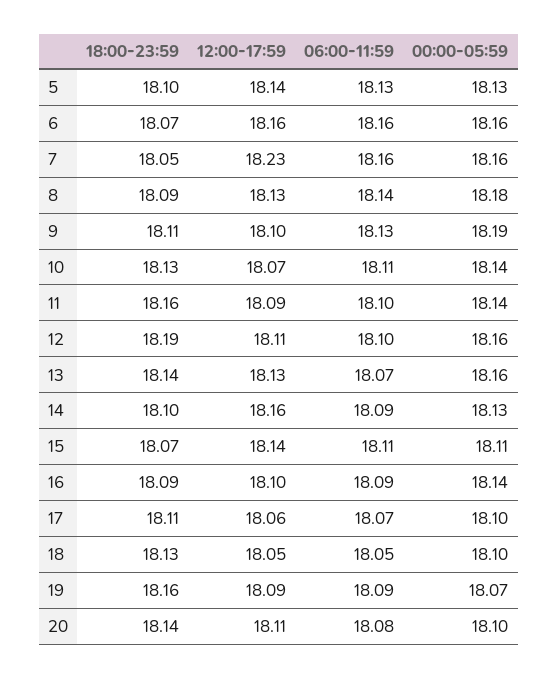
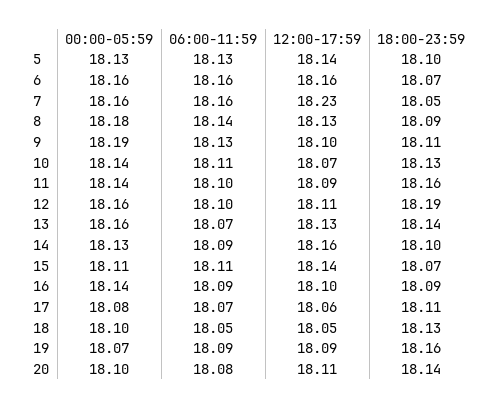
  {
    "18:00-23:59": {
      "5": 18.1,
      "6": 18.07,
      "7": 18.05,
      "8": 18.09,
      "9": 18.11,
      "10": 18.13,
      "11": 18.16,
      "12": 18.19,
      "13": 18.14,
      "14": 18.1,
      "15": 18.07,
      "16": 18.09,
      "17": 18.11,
      "18": 18.13,
      "19": 18.16,
      "20": 18.14
    },
    "12:00-17:59": {
      "5": 18.14,
      "6": 18.16,
      "7": 18.23,
      "8": 18.13,
      "9": 18.1,
      "10": 18.07,
      "11": 18.09,
      "12": 18.11,
      "13": 18.13,
      "14": 18.16,
      "15": 18.14,
      "16": 18.1,
      "17": 18.06,
      "18": 18.05,
      "19": 18.09,
      "20": 18.11
    },
    "06:00-11:59": {
      "5": 18.13,
      "6": 18.16,
      "7": 18.16,
      "8": 18.14,
      "9": 18.13,
      "10": 18.11,
      "11": 18.1,
      "12": 18.1,
      "13": 18.07,
      "14": 18.09,
      "15": 18.11,
      "16": 18.09,
      "17": 18.07,
      "18": 18.05,
      "19": 18.09,
      "20": 18.08
    },
    "00:00-05:59": {
      "5": 18.13,
      "6": 18.16,
      "7": 18.16,
      "8": 18.18,
      "9": 18.19,
      "10": 18.14,
      "11": 18.14,
      "12": 18.16,
      "13": 18.16,
      "14": 18.13,
      "15": 18.11,
      "16": 18.14,
-     "17": 18.1,
+     "17": 18.08,
      "18": 18.1,
      "19": 18.07,
      "20": 18.1
    }
  }

